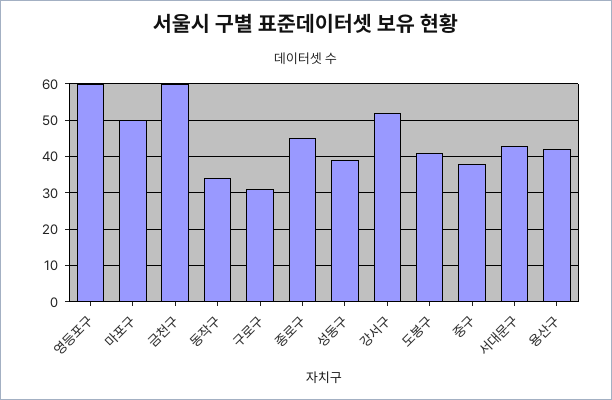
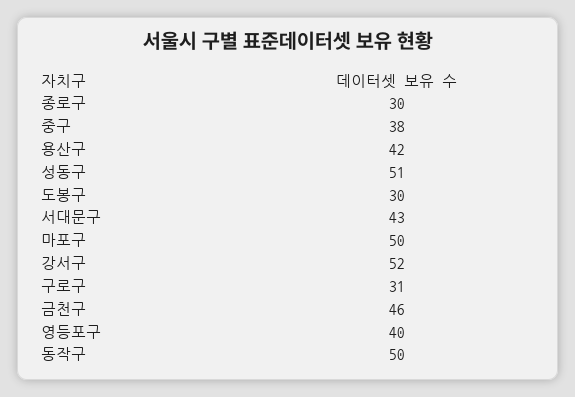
  {
-   "영등포구": 60,
+   "영등포구": 40,
    "마포구": 50,
-   "금천구": 60,
+   "금천구": 46,
-   "동작구": 35,
+   "동작구": 50,
    "구로구": 31,
-   "종로구": 45,
+   "종로구": 30,
-   "성동구": 40,
+   "성동구": 51,
    "강서구": 52,
-   "도봉구": 40,
+   "도봉구": 30,
    "중구": 38,
    "서대문구": 43,
    "용산구": 42
  }

